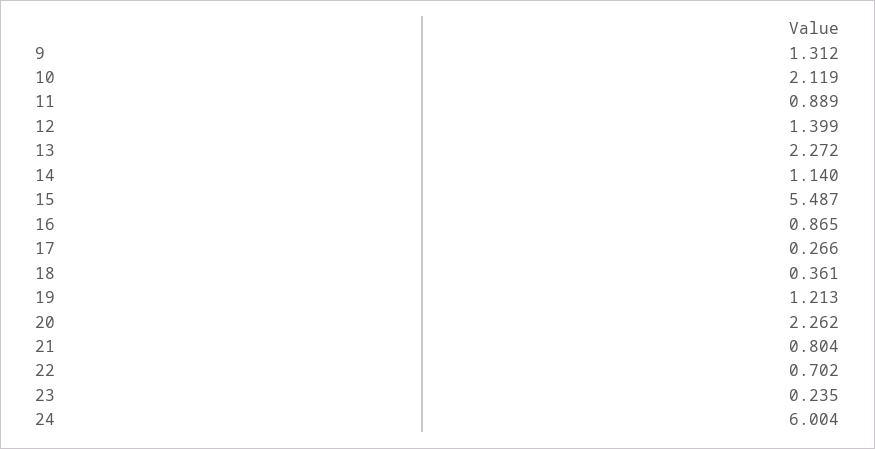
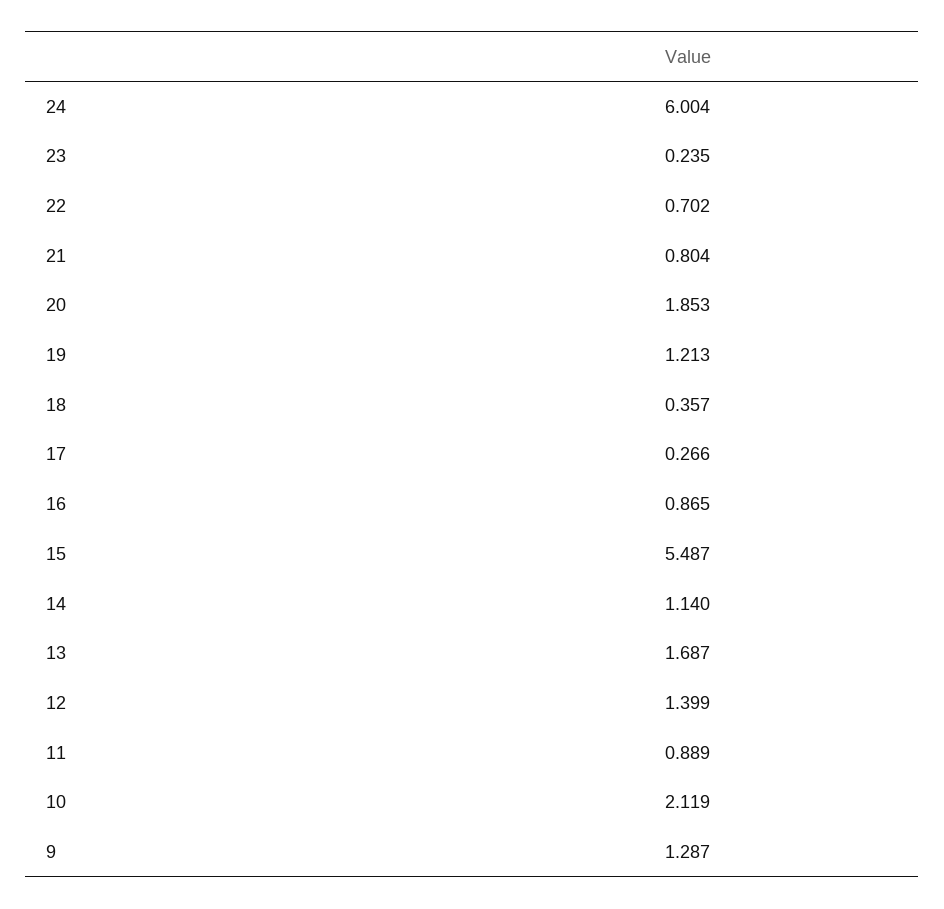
  {
-   "9": 1.312,
+   "9": 1.287,
    "10": 2.119,
    "11": 0.889,
    "12": 1.399,
-   "13": 2.272,
+   "13": 1.687,
    "14": 1.14,
    "15": 5.487,
    "16": 0.865,
    "17": 0.266,
-   "18": 0.361,
+   "18": 0.357,
    "19": 1.213,
-   "20": 2.262,
+   "20": 1.853,
    "21": 0.804,
    "22": 0.702,
    "23": 0.235,
    "24": 6.004
  }

